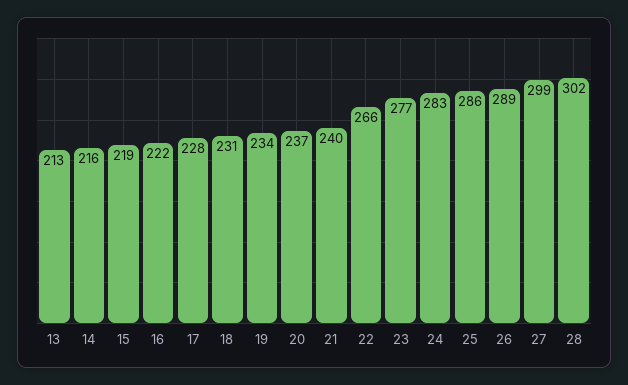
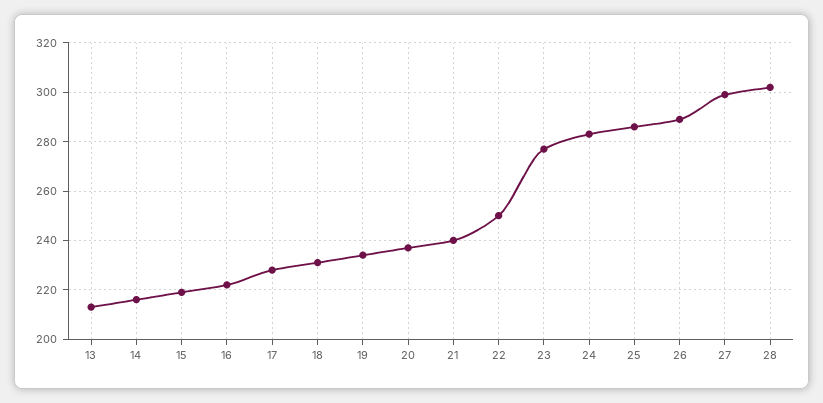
  {
    "13": 213,
    "14": 216,
    "15": 219,
    "16": 222,
    "17": 228,
    "18": 231,
    "19": 234,
    "20": 237,
    "21": 240,
-   "22": 266,
+   "22": 250,
    "23": 277,
    "24": 283,
    "25": 286,
    "26": 289,
    "27": 299,
    "28": 302
  }

